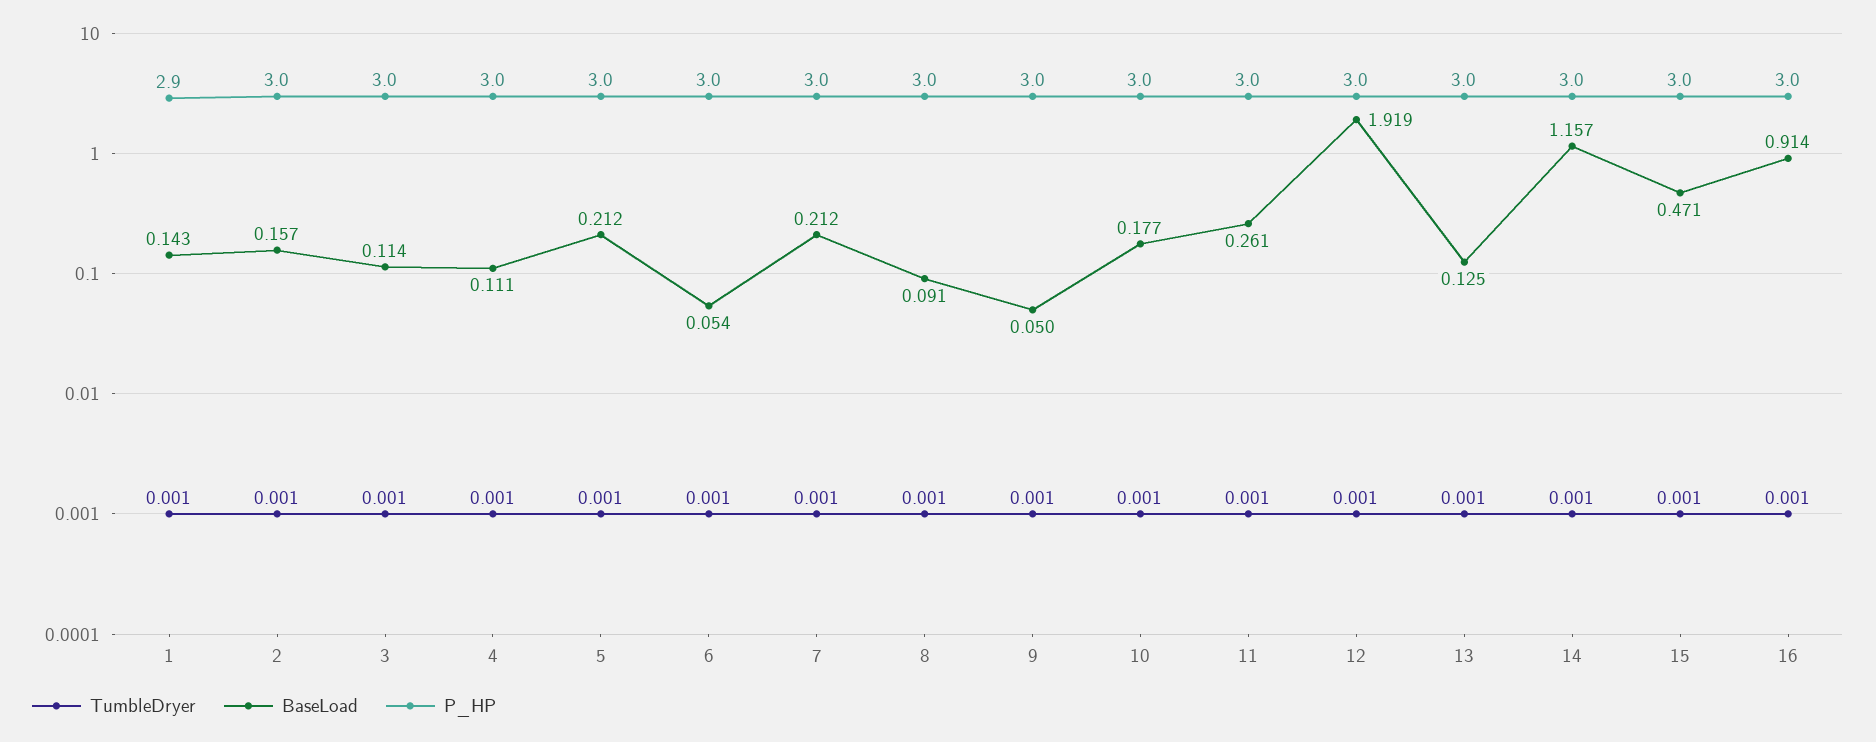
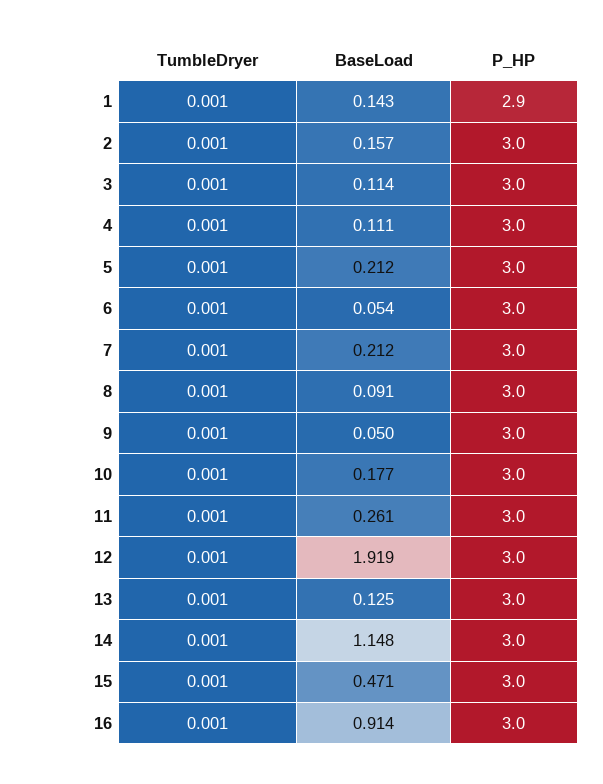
  {
    "TumbleDryer": {
      "1": 0.001,
      "2": 0.001,
      "3": 0.001,
      "4": 0.001,
      "5": 0.001,
      "6": 0.001,
      "7": 0.001,
      "8": 0.001,
      "9": 0.001,
      "10": 0.001,
      "11": 0.001,
      "12": 0.001,
      "13": 0.001,
      "14": 0.001,
      "15": 0.001,
      "16": 0.001
    },
    "BaseLoad": {
      "1": 0.143,
      "2": 0.157,
      "3": 0.114,
      "4": 0.111,
      "5": 0.212,
      "6": 0.054,
      "7": 0.212,
      "8": 0.091,
      "9": 0.05,
      "10": 0.177,
      "11": 0.261,
      "12": 1.919,
      "13": 0.125,
-     "14": 1.157,
+     "14": 1.148,
      "15": 0.471,
      "16": 0.914
    },
    "P_HP": {
      "1": 2.9,
      "2": 3,
      "3": 3,
      "4": 3,
      "5": 3,
      "6": 3,
      "7": 3,
      "8": 3,
      "9": 3,
      "10": 3,
      "11": 3,
      "12": 3,
      "13": 3,
      "14": 3,
      "15": 3,
      "16": 3
    }
  }

